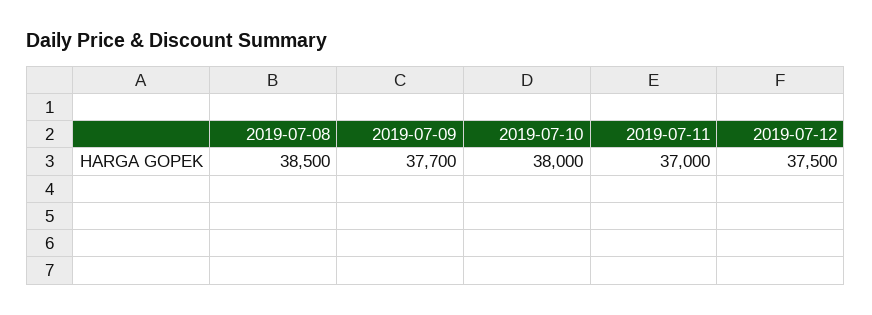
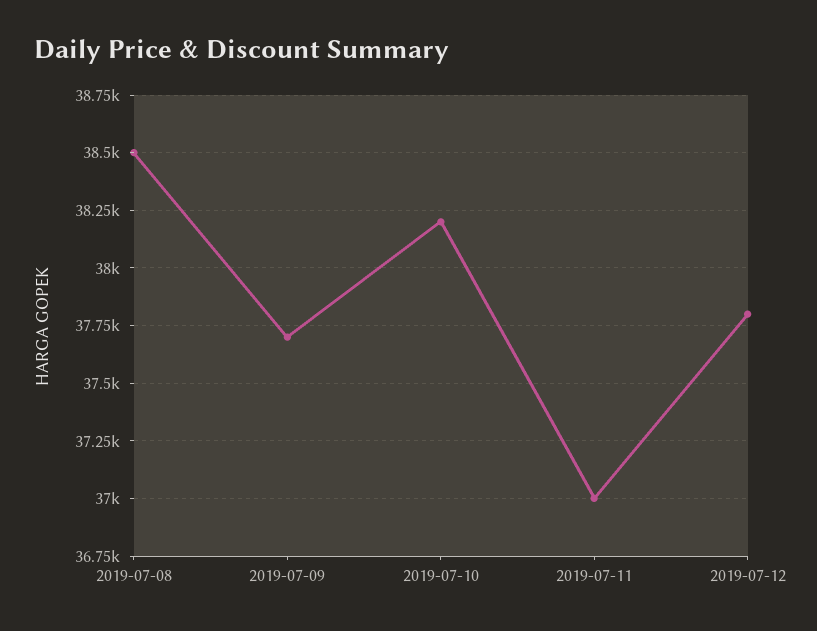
  {
    "2019-07-08": 38500,
    "2019-07-09": 37700,
-   "2019-07-10": 38000,
+   "2019-07-10": 38200,
    "2019-07-11": 37000,
-   "2019-07-12": 37500
+   "2019-07-12": 37800
  }

